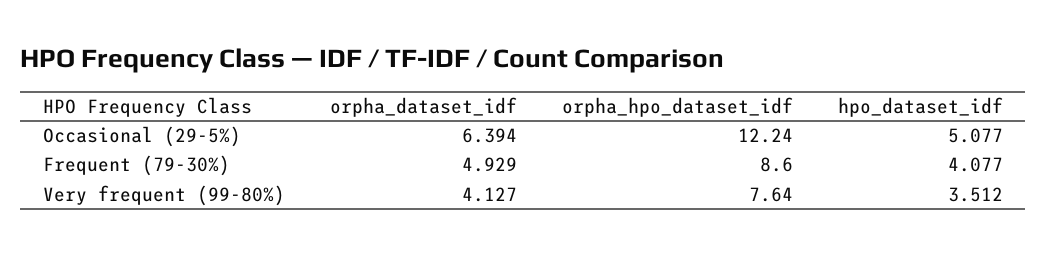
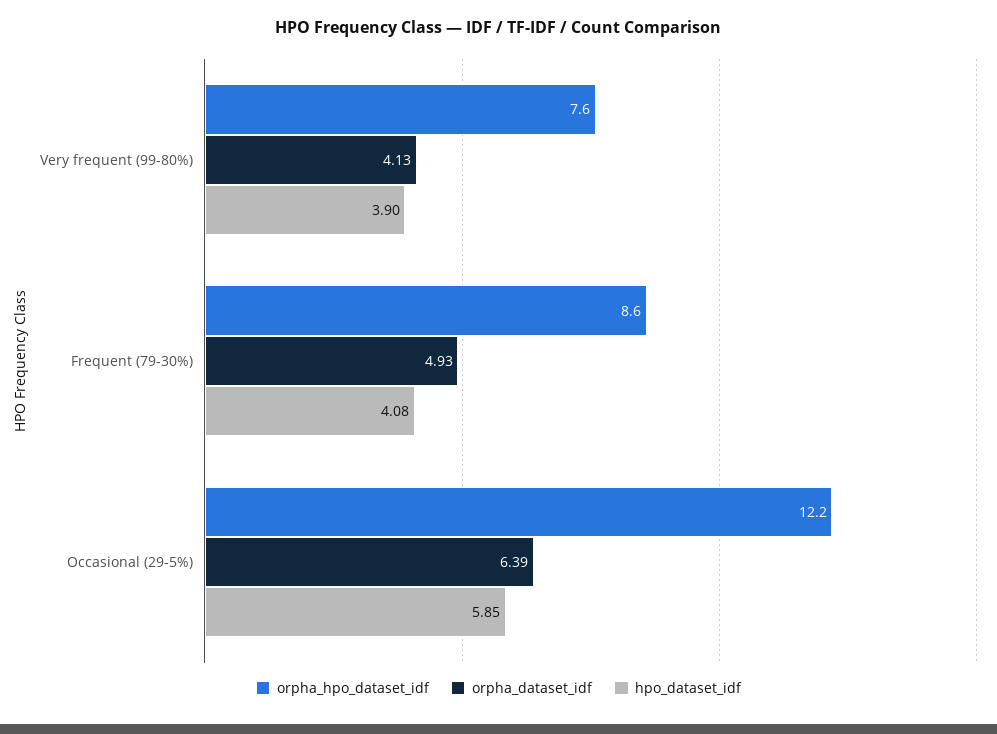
  {
    "orpha_dataset_idf": {
      "Occasional (29-5%)": 6.394,
      "Frequent (79-30%)": 4.929,
      "Very frequent (99-80%)": 4.127
    },
    "orpha_hpo_dataset_idf": {
      "Occasional (29-5%)": 12.24,
      "Frequent (79-30%)": 8.6,
      "Very frequent (99-80%)": 7.64
    },
    "hpo_dataset_idf": {
-     "Occasional (29-5%)": 5.077,
+     "Occasional (29-5%)": 5.85,
      "Frequent (79-30%)": 4.077,
-     "Very frequent (99-80%)": 3.512
+     "Very frequent (99-80%)": 3.9
    }
  }

